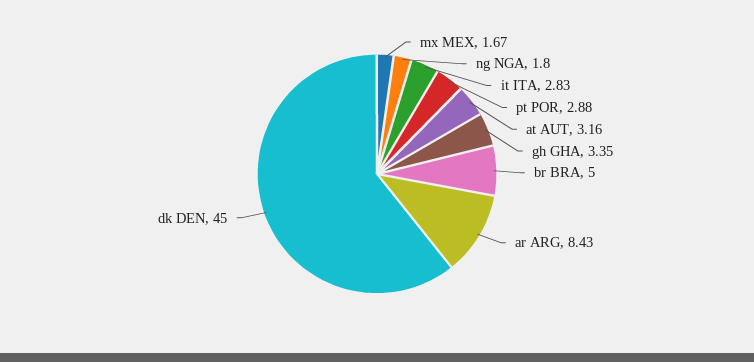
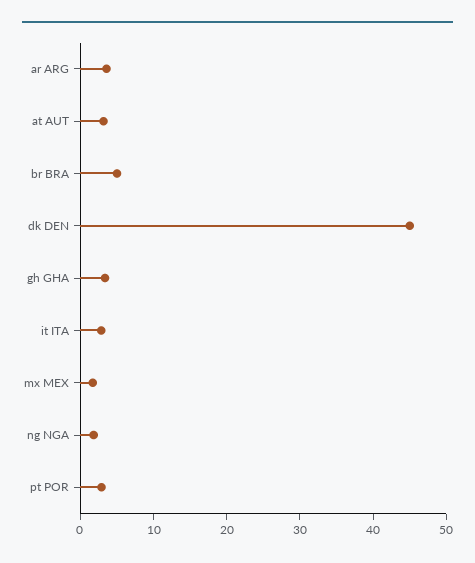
  {
    "mx MEX": 1.67,
    "ng NGA": 1.8,
    "it ITA": 2.83,
    "pt POR": 2.88,
    "at AUT": 3.16,
    "gh GHA": 3.35,
    "br BRA": 5,
-   "ar ARG": 8.43,
+   "ar ARG": 4,
    "dk DEN": 45
  }

